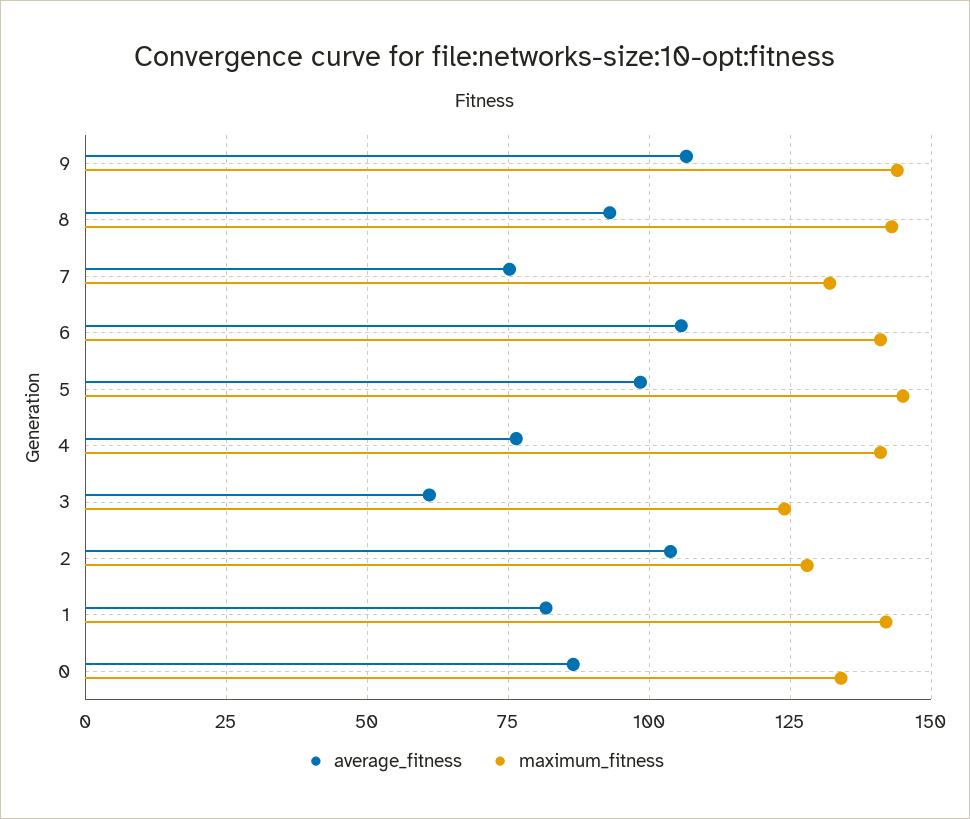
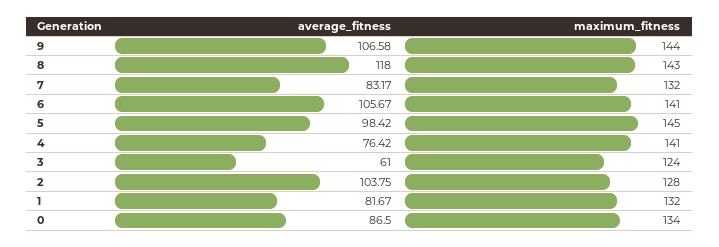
  {
    "average_fitness": {
      "9": 106.58,
-     "8": 92.5,
+     "8": 118,
-     "7": 75,
+     "7": 83.17,
      "6": 105.67,
      "5": 98.42,
      "4": 76.42,
      "3": 61,
      "2": 103.75,
      "1": 81.67,
      "0": 86.5
    },
    "maximum_fitness": {
      "9": 144,
      "8": 143,
      "7": 132,
      "6": 141,
      "5": 145,
      "4": 141,
      "3": 124,
      "2": 128,
-     "1": 142.5,
+     "1": 132,
      "0": 134
    }
  }

